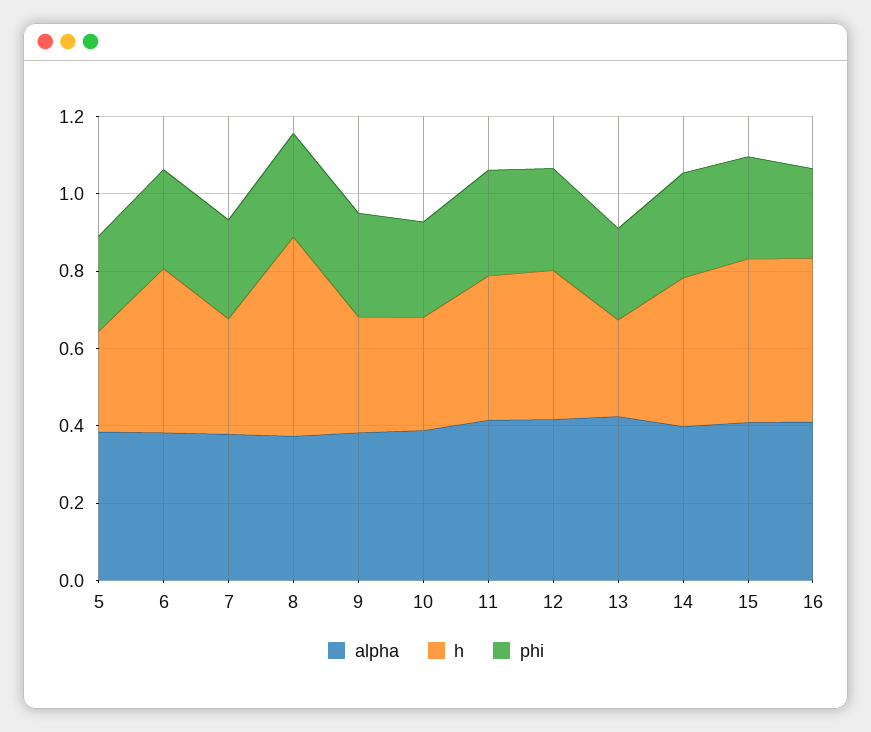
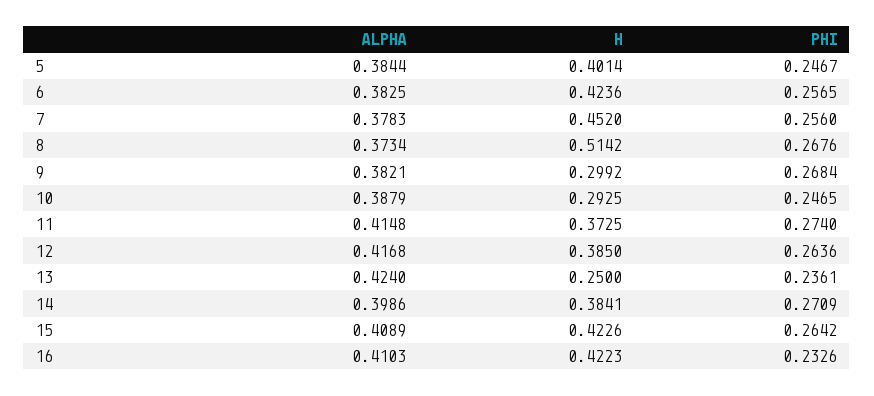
  {
    "alpha": {
      "5": 0.3844,
      "6": 0.3825,
      "7": 0.3783,
      "8": 0.3734,
      "9": 0.3821,
      "10": 0.3879,
      "11": 0.4148,
      "12": 0.4168,
      "13": 0.424,
      "14": 0.3986,
      "15": 0.4089,
      "16": 0.4103
    },
    "h": {
-     "5": 0.25,
+     "5": 0.4014,
      "6": 0.4236,
-     "7": 0.3,
+     "7": 0.452,
      "8": 0.5142,
      "9": 0.2992,
      "10": 0.2925,
      "11": 0.3725,
      "12": 0.385,
      "13": 0.25,
      "14": 0.3841,
      "15": 0.4226,
      "16": 0.4223
    },
    "phi": {
      "5": 0.2467,
      "6": 0.2565,
      "7": 0.256,
      "8": 0.2676,
      "9": 0.2684,
      "10": 0.2465,
      "11": 0.274,
      "12": 0.2636,
      "13": 0.2361,
      "14": 0.2709,
      "15": 0.2642,
      "16": 0.2326
    }
  }

